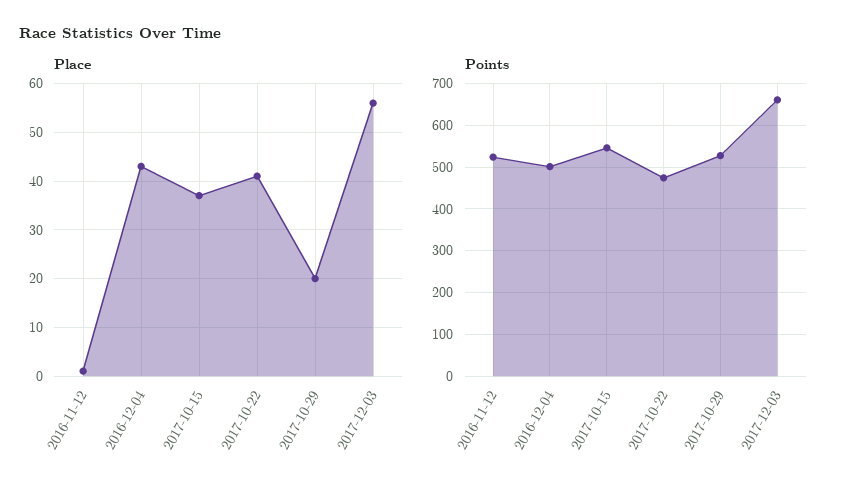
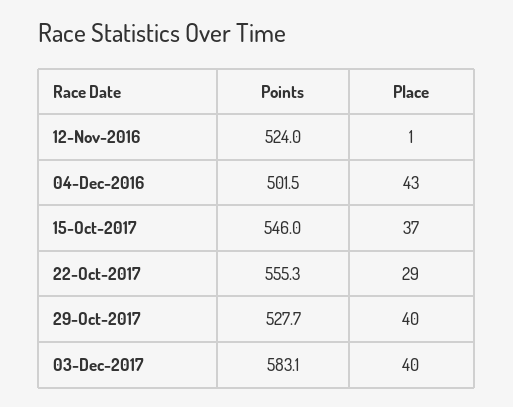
  {
    "Place": {
      "2016-11-12": 1,
      "2016-12-04": 43,
      "2017-10-15": 37,
-     "2017-10-22": 40,
+     "2017-10-22": 29,
-     "2017-10-29": 20,
+     "2017-10-29": 40,
-     "2017-12-03": 55
+     "2017-12-03": 40
    },
    "Points": {
      "2016-11-12": 524,
      "2016-12-04": 501.5,
      "2017-10-15": 546,
-     "2017-10-22": 480,
+     "2017-10-22": 555.3,
      "2017-10-29": 527.7,
-     "2017-12-03": 660
+     "2017-12-03": 583.1
    }
  }

